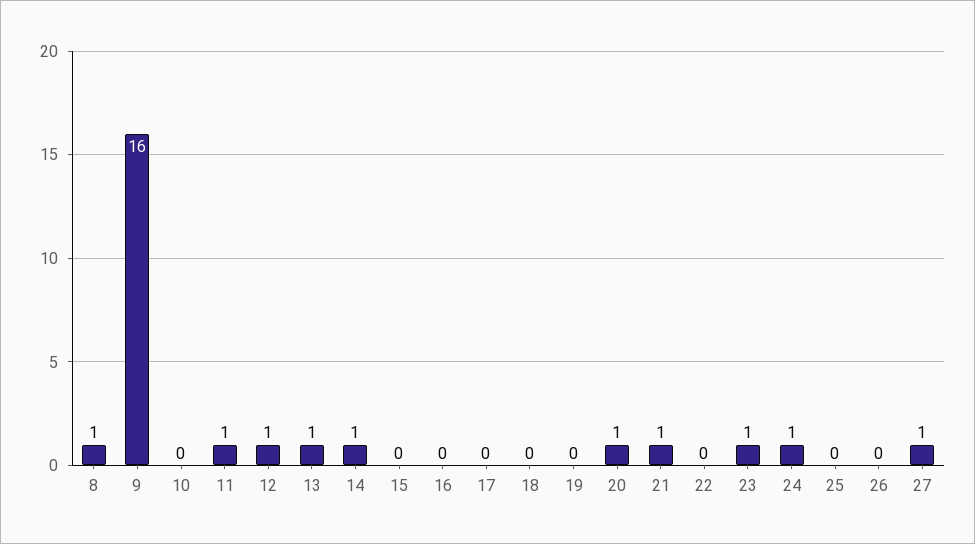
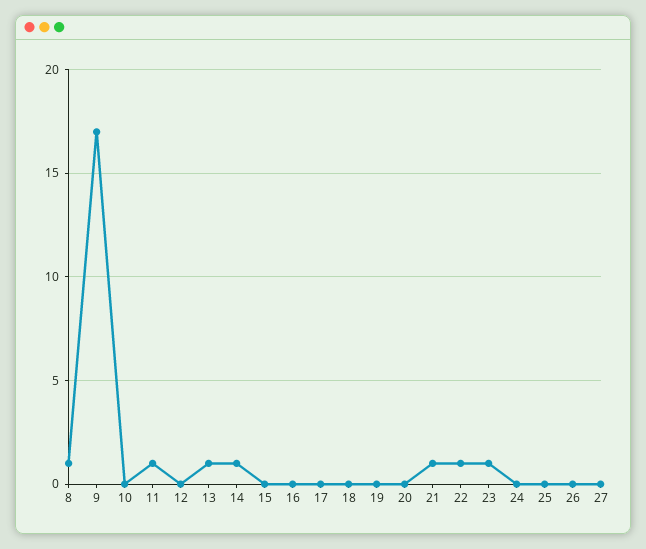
  {
    "8": 1,
-   "9": 16,
+   "9": 17,
    "10": 0,
    "11": 1,
-   "12": 1,
+   "12": 0,
    "13": 1,
    "14": 1,
    "15": 0,
    "16": 0,
    "17": 0,
    "18": 0,
    "19": 0,
-   "20": 1,
+   "20": 0,
    "21": 1,
-   "22": 0,
+   "22": 1,
    "23": 1,
-   "24": 1,
+   "24": 0,
    "25": 0,
    "26": 0,
-   "27": 1
+   "27": 0
  }

